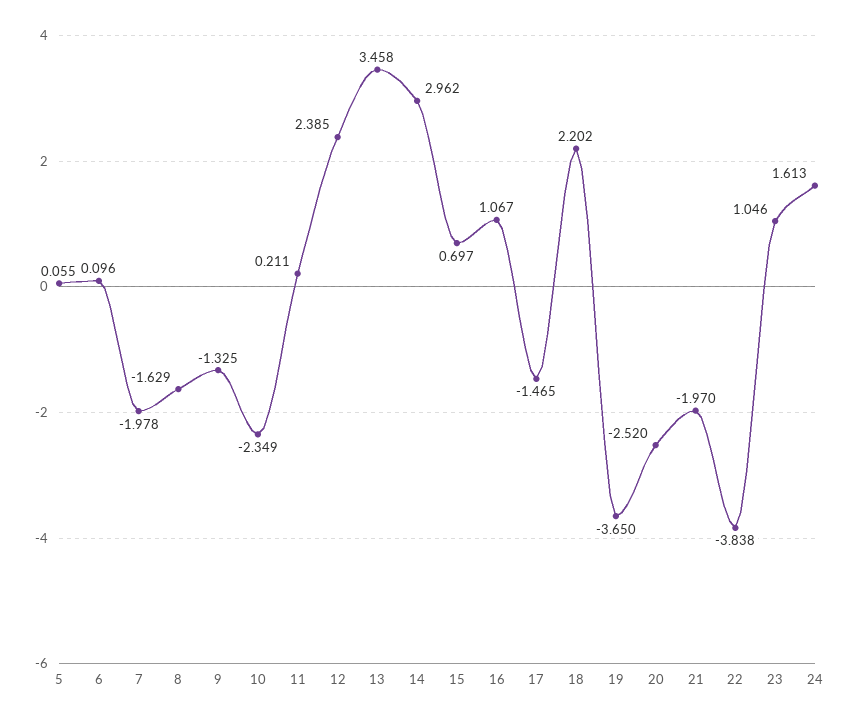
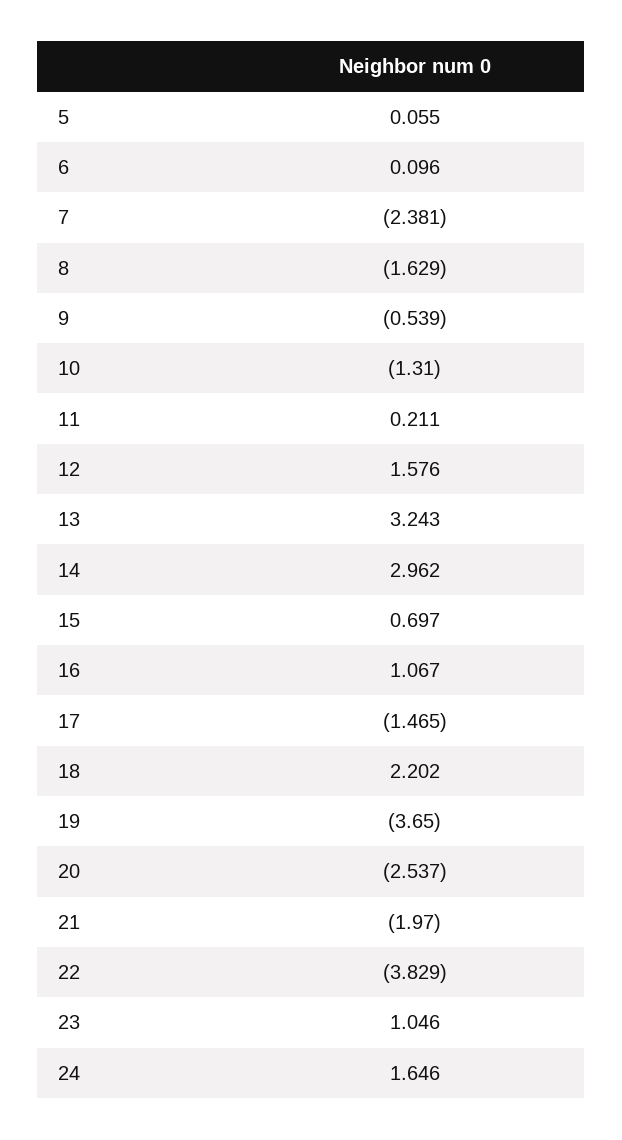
  {
    "5": 0.055,
    "6": 0.096,
-   "7": -1.978,
+   "7": -2.381,
    "8": -1.629,
-   "9": -1.325,
+   "9": -0.539,
-   "10": -2.349,
+   "10": -1.31,
    "11": 0.211,
-   "12": 2.385,
+   "12": 1.576,
-   "13": 3.458,
+   "13": 3.243,
    "14": 2.962,
    "15": 0.697,
    "16": 1.067,
    "17": -1.465,
    "18": 2.202,
    "19": -3.65,
-   "20": -2.52,
+   "20": -2.537,
    "21": -1.97,
-   "22": -3.838,
+   "22": -3.829,
    "23": 1.046,
-   "24": 1.613
+   "24": 1.646
  }

